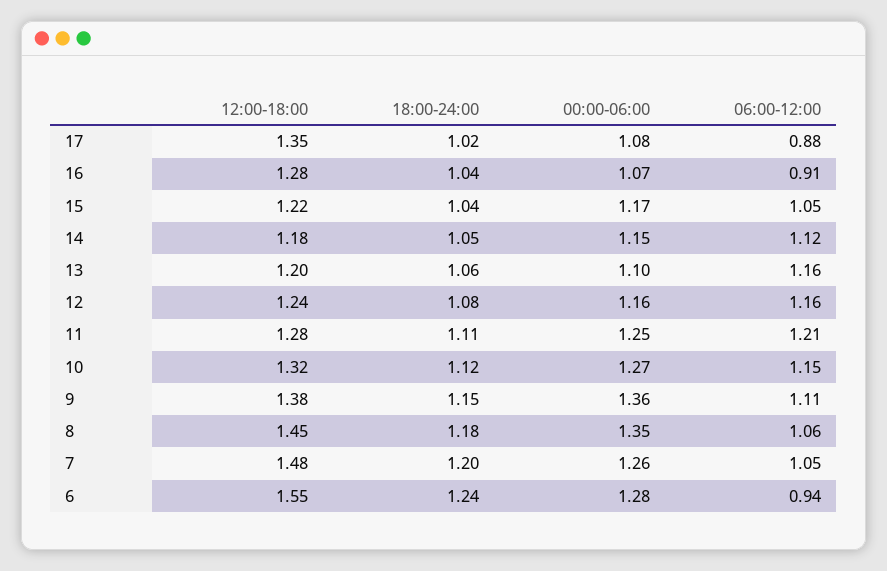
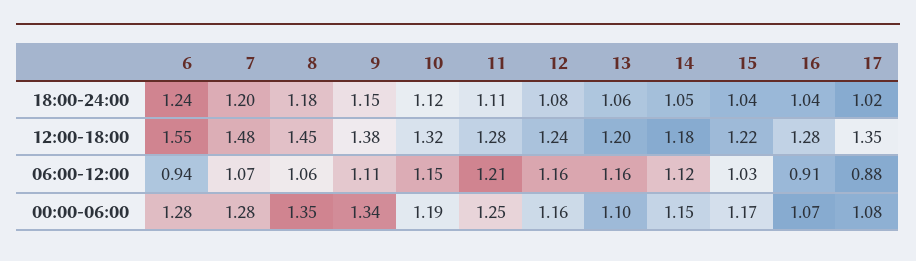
  {
    "12:00-18:00": {
      "17": 1.35,
      "16": 1.28,
      "15": 1.22,
      "14": 1.18,
      "13": 1.2,
      "12": 1.24,
      "11": 1.28,
      "10": 1.32,
      "9": 1.38,
      "8": 1.45,
      "7": 1.48,
      "6": 1.55
    },
    "18:00-24:00": {
      "17": 1.02,
      "16": 1.04,
      "15": 1.04,
      "14": 1.05,
      "13": 1.06,
      "12": 1.08,
      "11": 1.11,
      "10": 1.12,
      "9": 1.15,
      "8": 1.18,
      "7": 1.2,
      "6": 1.24
    },
    "00:00-06:00": {
      "17": 1.08,
      "16": 1.07,
      "15": 1.17,
      "14": 1.15,
      "13": 1.1,
      "12": 1.16,
      "11": 1.25,
-     "10": 1.27,
+     "10": 1.19,
-     "9": 1.36,
+     "9": 1.34,
      "8": 1.35,
-     "7": 1.26,
+     "7": 1.28,
      "6": 1.28
    },
    "06:00-12:00": {
      "17": 0.88,
      "16": 0.91,
-     "15": 1.05,
+     "15": 1.03,
      "14": 1.12,
      "13": 1.16,
      "12": 1.16,
      "11": 1.21,
      "10": 1.15,
      "9": 1.11,
      "8": 1.06,
-     "7": 1.05,
+     "7": 1.07,
      "6": 0.94
    }
  }

